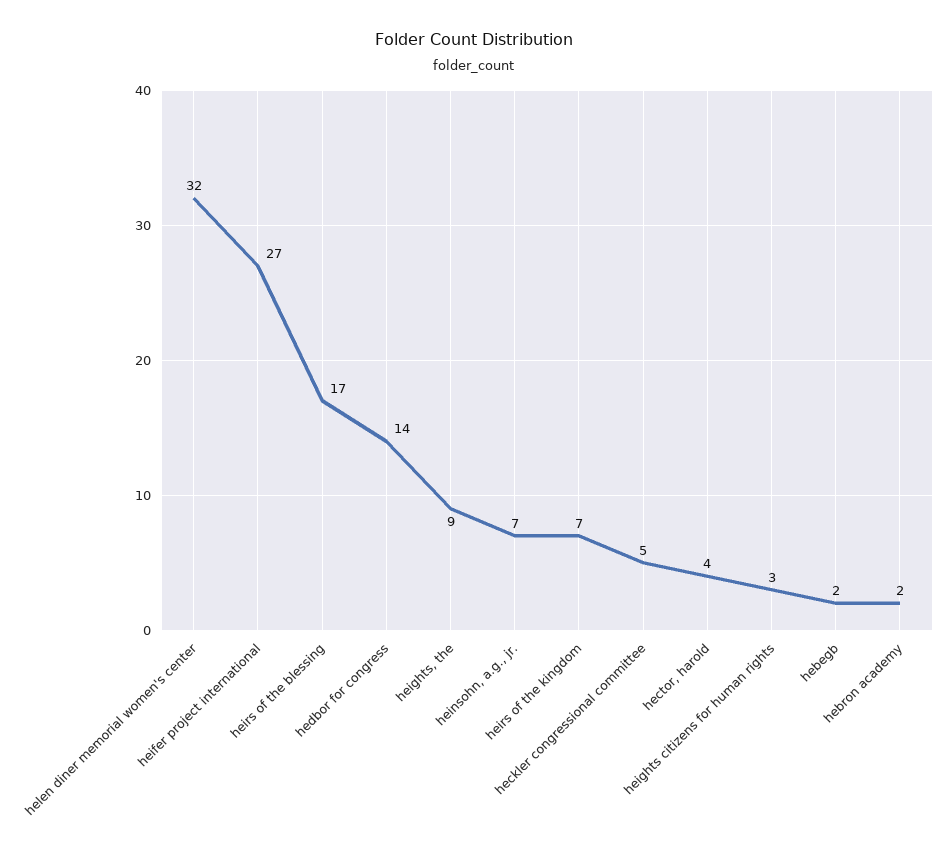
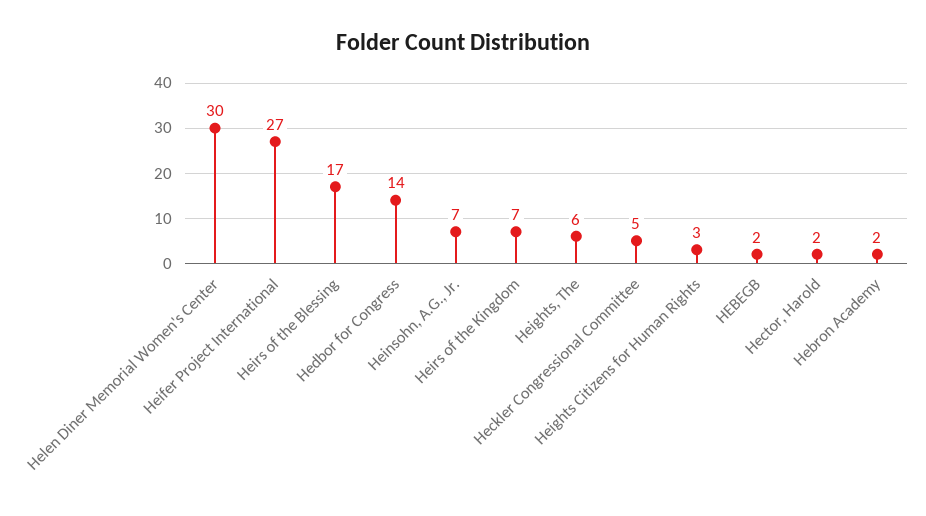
  {
-   "helen diner memorial women's center": 32,
+   "helen diner memorial women's center": 30,
    "heifer project international": 27,
    "heirs of the blessing": 17,
    "hedbor for congress": 14,
-   "heights, the": 9,
+   "heights, the": 6,
    "heinsohn, a.g., jr.": 7,
    "heirs of the kingdom": 7,
    "heckler congressional committee": 5,
-   "hector, harold": 4,
+   "hector, harold": 2,
    "heights citizens for human rights": 3,
    "hebegb": 2,
    "hebron academy": 2
  }

